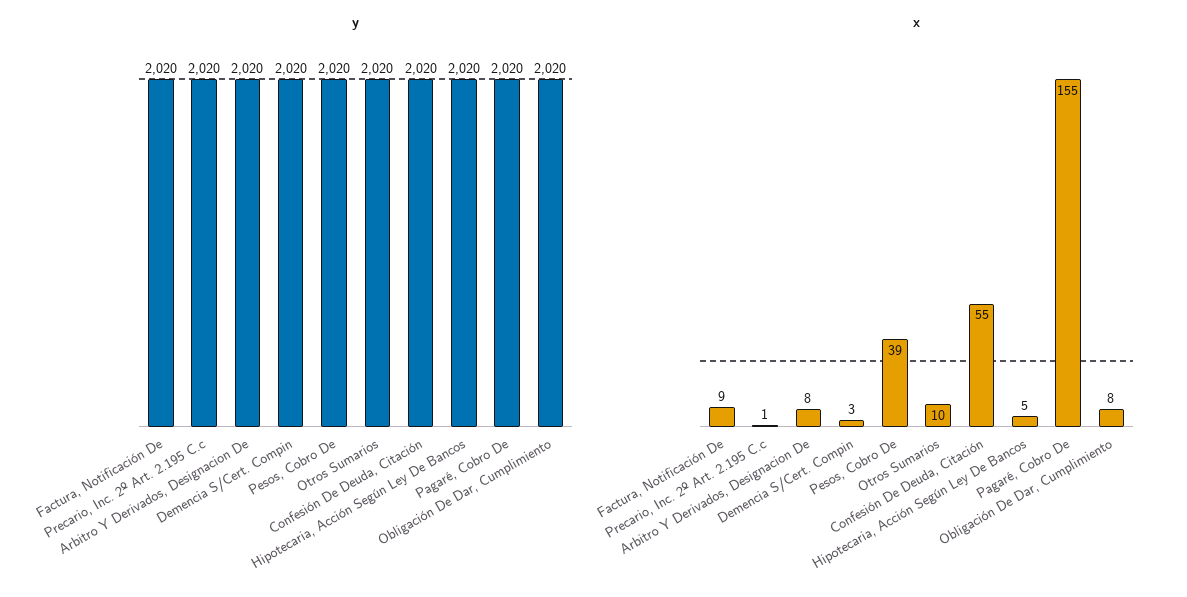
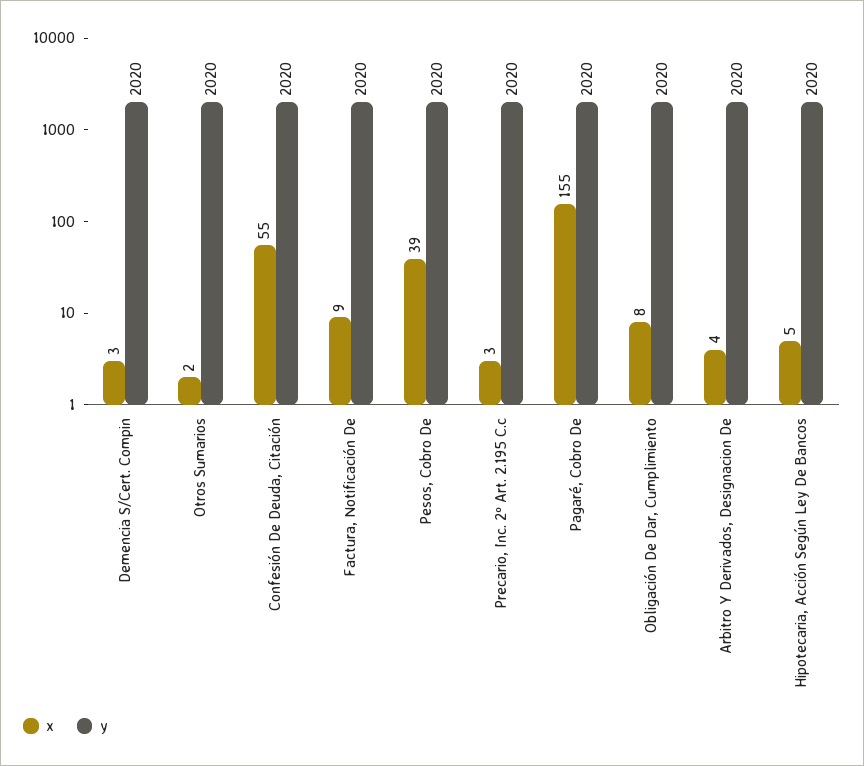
  {
    "y": {
      "Factura, Notificación De": 2020,
      "Precario, Inc. 2º Art. 2.195 C.c": 2020,
      "Arbitro Y Derivados, Designacion De": 2020,
      "Demencia S/Cert. Compin": 2020,
      "Pesos, Cobro De": 2020,
      "Otros Sumarios": 2020,
      "Confesión De Deuda, Citación": 2020,
      "Hipotecaria, Acción Según Ley De Bancos": 2020,
      "Pagaré, Cobro De": 2020,
      "Obligación De Dar, Cumplimiento": 2020
    },
    "x": {
      "Factura, Notificación De": 9,
-     "Precario, Inc. 2º Art. 2.195 C.c": 1,
+     "Precario, Inc. 2º Art. 2.195 C.c": 3,
-     "Arbitro Y Derivados, Designacion De": 8,
+     "Arbitro Y Derivados, Designacion De": 4,
      "Demencia S/Cert. Compin": 3,
      "Pesos, Cobro De": 39,
-     "Otros Sumarios": 10,
+     "Otros Sumarios": 2,
      "Confesión De Deuda, Citación": 55,
      "Hipotecaria, Acción Según Ley De Bancos": 5,
      "Pagaré, Cobro De": 155,
      "Obligación De Dar, Cumplimiento": 8
    }
  }

